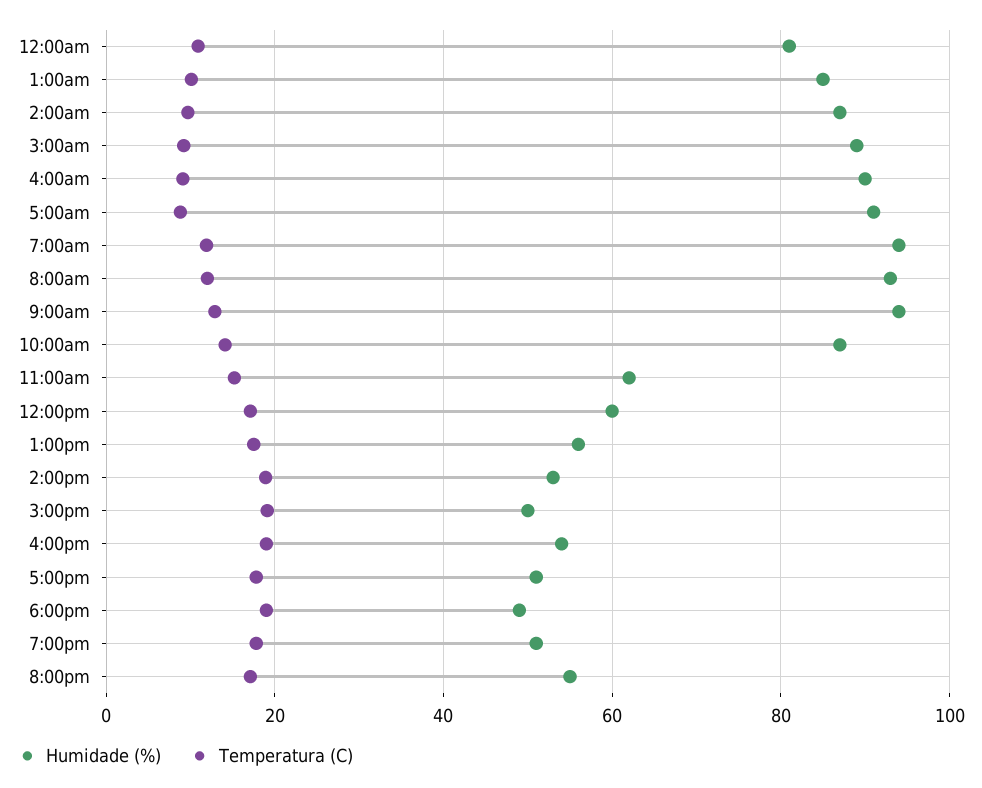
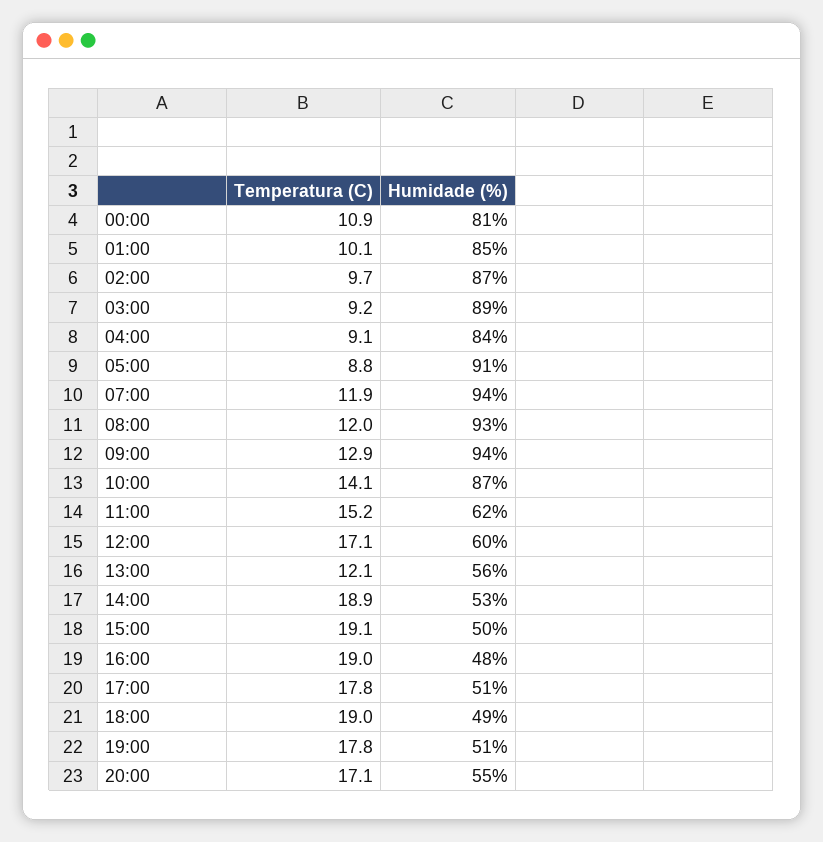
  {
    "Humidade (%)": {
      "12:00am": 81,
      "1:00am": 85,
      "2:00am": 87,
      "3:00am": 89,
-     "4:00am": 90,
+     "4:00am": 84,
      "5:00am": 91,
      "7:00am": 94,
      "8:00am": 93,
      "9:00am": 94,
      "10:00am": 87,
      "11:00am": 62,
      "12:00pm": 60,
      "1:00pm": 56,
      "2:00pm": 53,
      "3:00pm": 50,
-     "4:00pm": 54,
+     "4:00pm": 48,
      "5:00pm": 51,
      "6:00pm": 49,
      "7:00pm": 51,
      "8:00pm": 55
    },
    "Temperatura (C)": {
      "12:00am": 10.9,
      "1:00am": 10.1,
      "2:00am": 9.7,
      "3:00am": 9.2,
      "4:00am": 9.1,
      "5:00am": 8.8,
      "7:00am": 11.9,
      "8:00am": 12,
      "9:00am": 12.9,
      "10:00am": 14.1,
      "11:00am": 15.2,
      "12:00pm": 17.1,
-     "1:00pm": 18,
+     "1:00pm": 12.1,
      "2:00pm": 18.9,
      "3:00pm": 19.1,
      "4:00pm": 19,
      "5:00pm": 17.8,
      "6:00pm": 19,
      "7:00pm": 17.8,
      "8:00pm": 17.1
    }
  }

